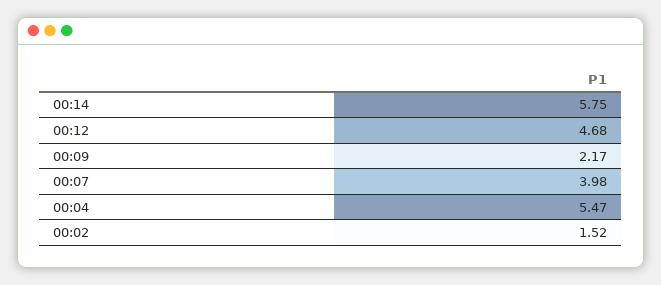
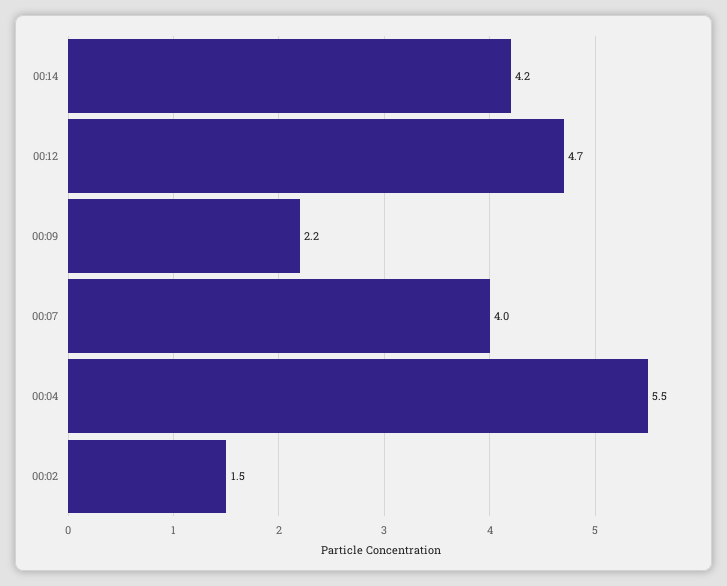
  {
-   "00:14": 5.75,
+   "00:14": 4.2,
    "00:12": 4.68,
    "00:09": 2.17,
    "00:07": 3.98,
    "00:04": 5.47,
    "00:02": 1.52
  }

